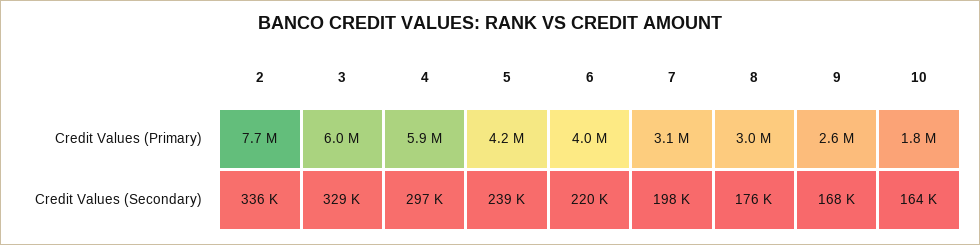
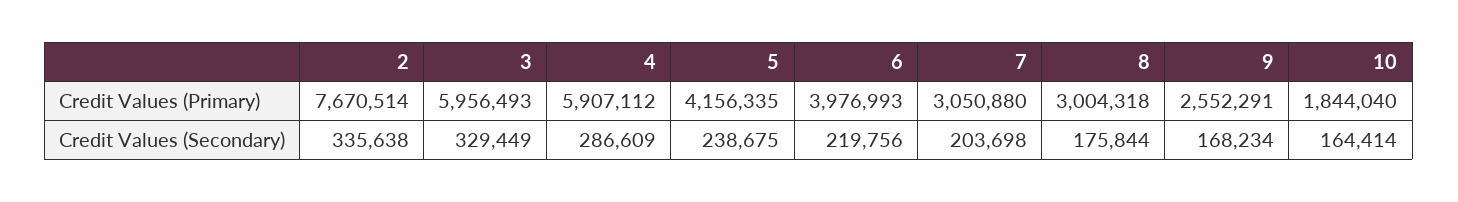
  {
    "2": {
      "Credit Values (Primary)": 7670514,
      "Credit Values (Secondary)": 335638
    },
    "3": {
      "Credit Values (Primary)": 5956493,
      "Credit Values (Secondary)": 329449
    },
    "4": {
      "Credit Values (Primary)": 5907112,
-     "Credit Values (Secondary)": 297000
+     "Credit Values (Secondary)": 286609
    },
    "5": {
      "Credit Values (Primary)": 4156335,
      "Credit Values (Secondary)": 238675
    },
    "6": {
      "Credit Values (Primary)": 3976993,
      "Credit Values (Secondary)": 219756
    },
    "7": {
      "Credit Values (Primary)": 3050880,
-     "Credit Values (Secondary)": 198000
+     "Credit Values (Secondary)": 203698
    },
    "8": {
      "Credit Values (Primary)": 3004318,
      "Credit Values (Secondary)": 175844
    },
    "9": {
      "Credit Values (Primary)": 2552291,
      "Credit Values (Secondary)": 168234
    },
    "10": {
      "Credit Values (Primary)": 1844040,
      "Credit Values (Secondary)": 164414
    }
  }

